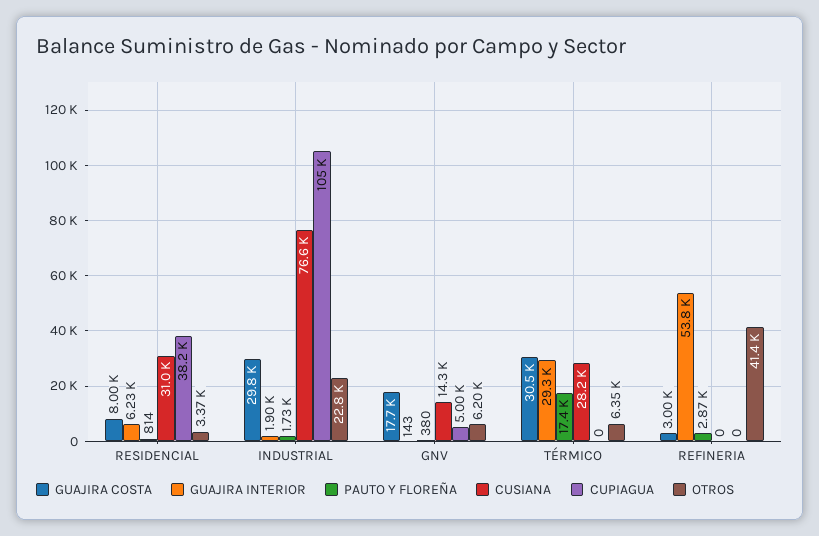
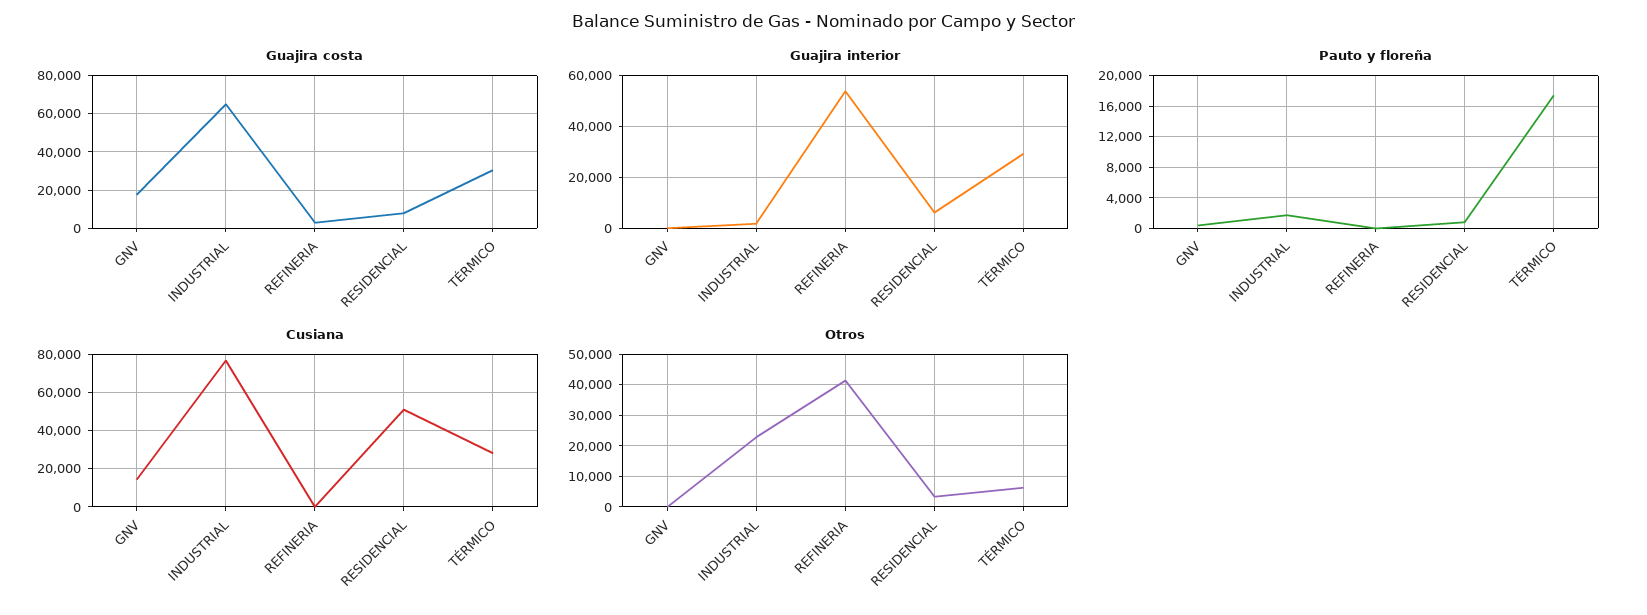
  {
    "GUAJIRA COSTA": {
      "RESIDENCIAL": 8000,
-     "INDUSTRIAL": 29800,
+     "INDUSTRIAL": 65000,
      "GNV": 17700,
      "TÉRMICO": 30500,
      "REFINERIA": 3000
    },
    "GUAJIRA INTERIOR": {
      "RESIDENCIAL": 6230,
      "INDUSTRIAL": 1900,
      "GNV": 143,
      "TÉRMICO": 29300,
      "REFINERIA": 53800
    },
    "PAUTO Y FLOREÑA": {
      "RESIDENCIAL": 814,
      "INDUSTRIAL": 1730,
      "GNV": 380,
      "TÉRMICO": 17400,
-     "REFINERIA": 2870
+     "REFINERIA": 0
    },
    "CUSIANA": {
-     "RESIDENCIAL": 31000,
+     "RESIDENCIAL": 50000,
      "INDUSTRIAL": 76600,
      "GNV": 14300,
      "TÉRMICO": 28200,
      "REFINERIA": 0
    },
-   "CUPIAGUA": {
-     "RESIDENCIAL": 38200,
-     "INDUSTRIAL": 105000,
-     "GNV": 5000,
-     "TÉRMICO": 0,
-     "REFINERIA": 0
-   },
    "OTROS": {
      "RESIDENCIAL": 3370,
      "INDUSTRIAL": 22800,
-     "GNV": 6200,
+     "GNV": 0,
      "TÉRMICO": 6350,
      "REFINERIA": 41400
    }
  }

